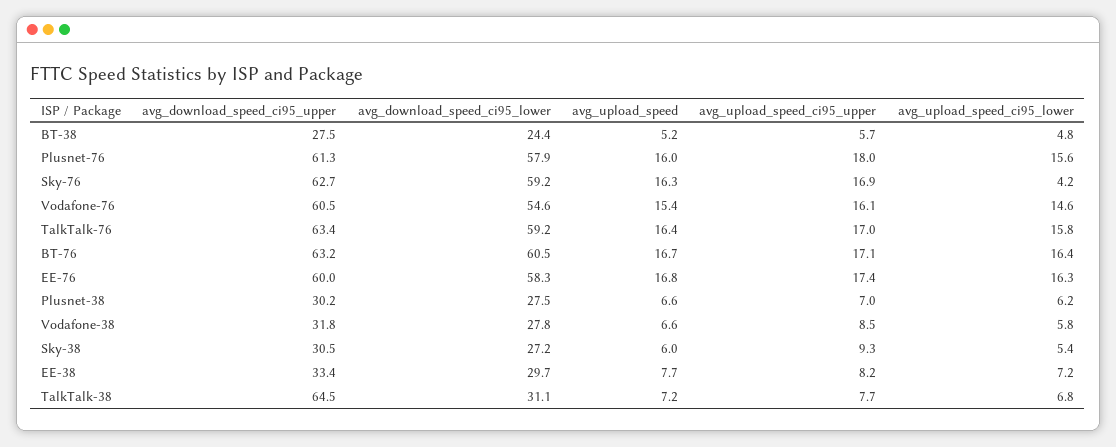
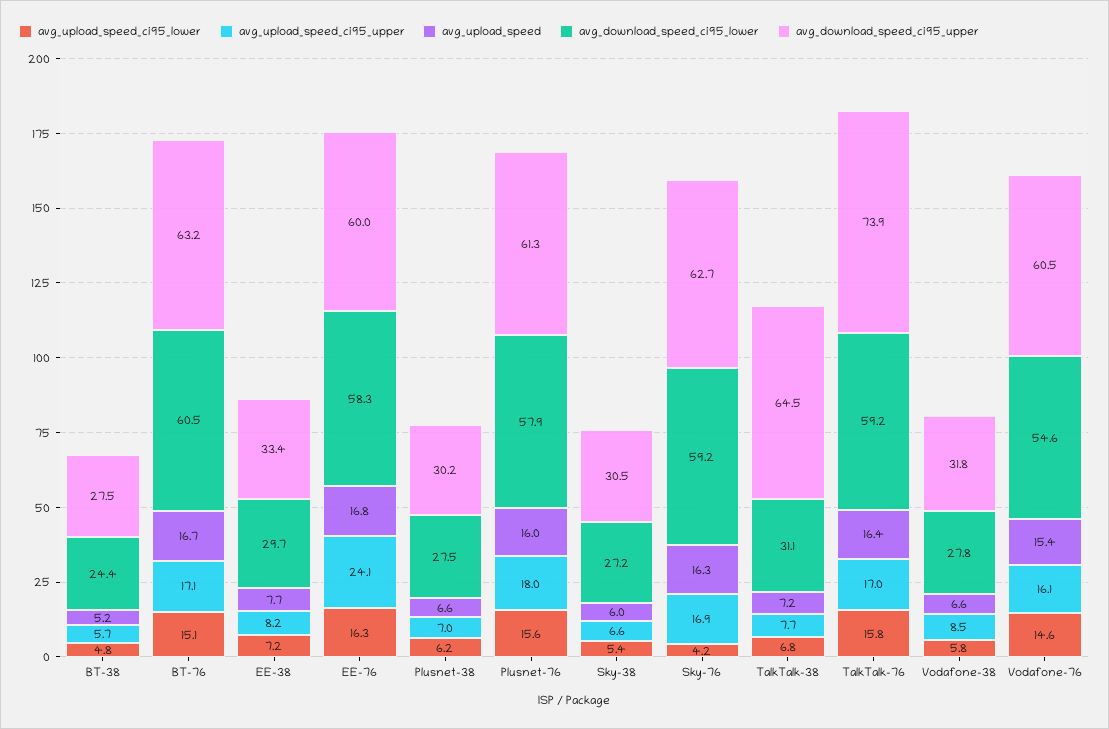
  {
    "avg_download_speed_ci95_upper": {
      "BT-38": 27.5,
      "Plusnet-76": 61.3,
      "Sky-76": 62.7,
      "Vodafone-76": 60.5,
-     "TalkTalk-76": 63.4,
+     "TalkTalk-76": 73.9,
      "BT-76": 63.2,
      "EE-76": 60,
      "Plusnet-38": 30.2,
      "Vodafone-38": 31.8,
      "Sky-38": 30.5,
      "EE-38": 33.4,
      "TalkTalk-38": 64.5
    },
    "avg_download_speed_ci95_lower": {
      "BT-38": 24.4,
      "Plusnet-76": 57.9,
      "Sky-76": 59.2,
      "Vodafone-76": 54.6,
      "TalkTalk-76": 59.2,
      "BT-76": 60.5,
      "EE-76": 58.3,
      "Plusnet-38": 27.5,
      "Vodafone-38": 27.8,
      "Sky-38": 27.2,
      "EE-38": 29.7,
      "TalkTalk-38": 31.1
    },
    "avg_upload_speed": {
      "BT-38": 5.2,
      "Plusnet-76": 16,
      "Sky-76": 16.3,
      "Vodafone-76": 15.4,
      "TalkTalk-76": 16.4,
      "BT-76": 16.7,
      "EE-76": 16.8,
      "Plusnet-38": 6.6,
      "Vodafone-38": 6.6,
      "Sky-38": 6,
      "EE-38": 7.7,
      "TalkTalk-38": 7.2
    },
    "avg_upload_speed_ci95_upper": {
      "BT-38": 5.7,
      "Plusnet-76": 18,
      "Sky-76": 16.9,
      "Vodafone-76": 16.1,
      "TalkTalk-76": 17,
      "BT-76": 17.1,
-     "EE-76": 17.4,
+     "EE-76": 24.1,
      "Plusnet-38": 7,
      "Vodafone-38": 8.5,
-     "Sky-38": 9.3,
+     "Sky-38": 6.6,
      "EE-38": 8.2,
      "TalkTalk-38": 7.7
    },
    "avg_upload_speed_ci95_lower": {
      "BT-38": 4.8,
      "Plusnet-76": 15.6,
      "Sky-76": 4.2,
      "Vodafone-76": 14.6,
      "TalkTalk-76": 15.8,
-     "BT-76": 16.4,
+     "BT-76": 15.1,
      "EE-76": 16.3,
      "Plusnet-38": 6.2,
      "Vodafone-38": 5.8,
      "Sky-38": 5.4,
      "EE-38": 7.2,
      "TalkTalk-38": 6.8
    }
  }

